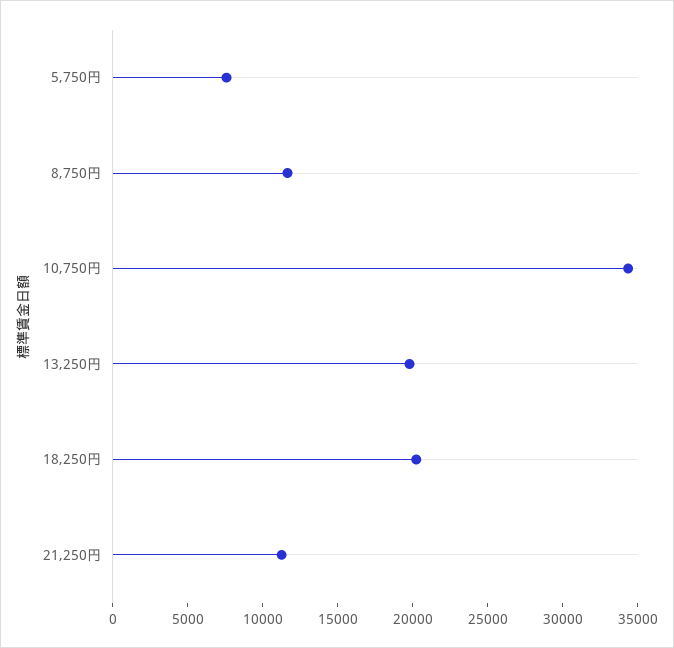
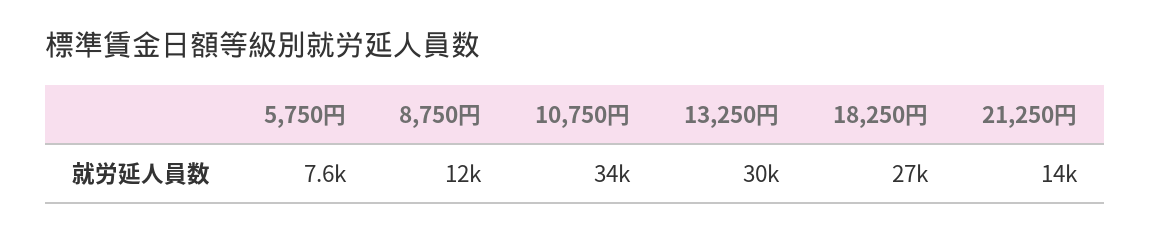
  {
    "5,750円": 7600,
    "8,750円": 12000,
    "10,750円": 34000,
-   "13,250円": 20000,
+   "13,250円": 30000,
-   "18,250円": 20000,
+   "18,250円": 27000,
-   "21,250円": 11000
+   "21,250円": 14000
  }

